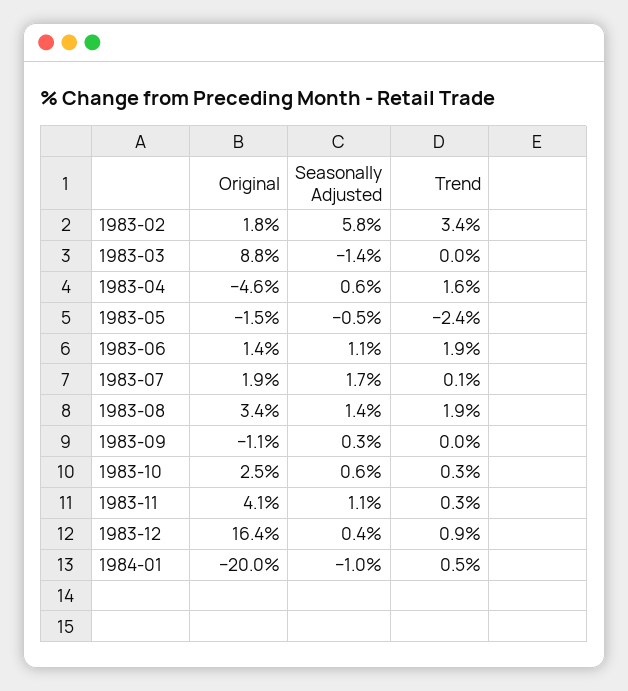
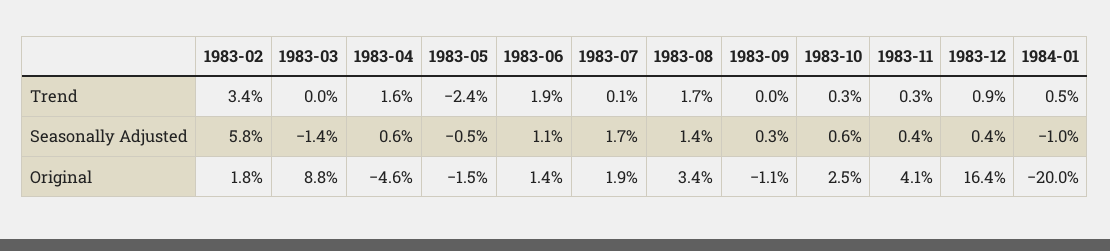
  {
    "Original": {
      "1983-02": 1.8,
      "1983-03": 8.8,
      "1983-04": -4.6,
      "1983-05": -1.5,
      "1983-06": 1.4,
      "1983-07": 1.9,
      "1983-08": 3.4,
      "1983-09": -1.1,
      "1983-10": 2.5,
      "1983-11": 4.1,
      "1983-12": 16.4,
      "1984-01": -20
    },
    "Seasonally Adjusted": {
      "1983-02": 5.8,
      "1983-03": -1.4,
      "1983-04": 0.6,
      "1983-05": -0.5,
      "1983-06": 1.1,
      "1983-07": 1.7,
      "1983-08": 1.4,
      "1983-09": 0.3,
      "1983-10": 0.6,
-     "1983-11": 1.1,
+     "1983-11": 0.4,
      "1983-12": 0.4,
      "1984-01": -1
    },
    "Trend": {
      "1983-02": 3.4,
      "1983-03": 0,
      "1983-04": 1.6,
      "1983-05": -2.4,
      "1983-06": 1.9,
      "1983-07": 0.1,
-     "1983-08": 1.9,
+     "1983-08": 1.7,
      "1983-09": 0,
      "1983-10": 0.3,
      "1983-11": 0.3,
      "1983-12": 0.9,
      "1984-01": 0.5
    }
  }

